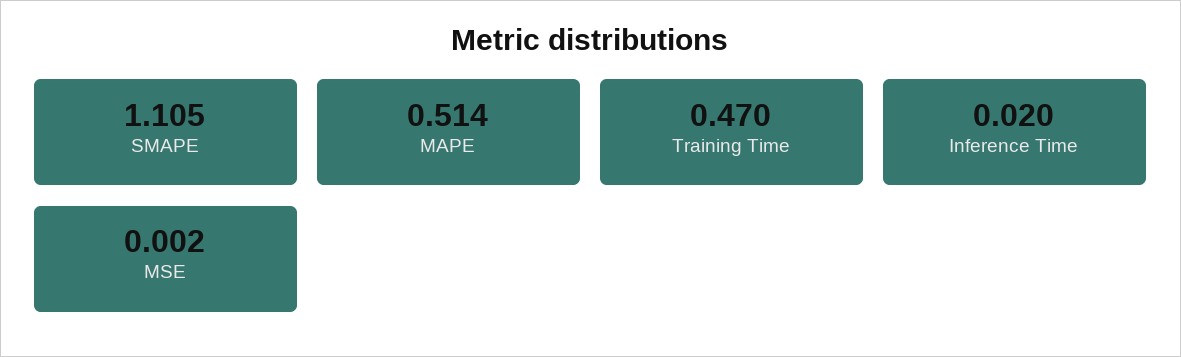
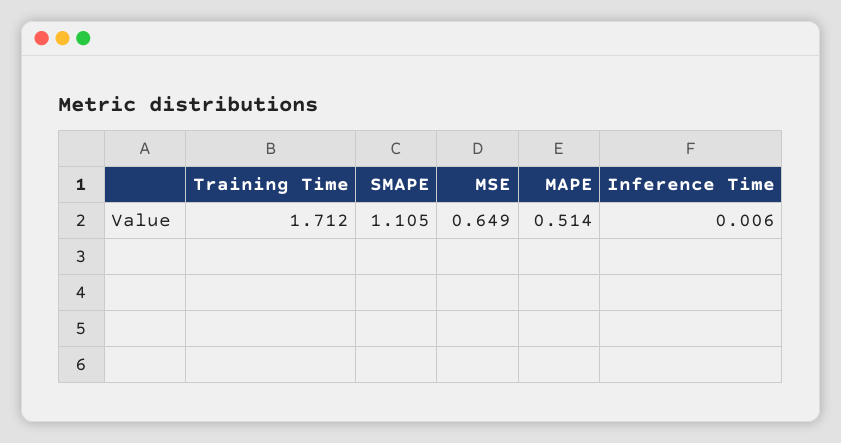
  {
    "SMAPE": 1.105,
    "MAPE": 0.514,
-   "Training Time": 0.47,
+   "Training Time": 1.712,
-   "Inference Time": 0.02,
+   "Inference Time": 0.006,
-   "MSE": 0.002
+   "MSE": 0.649
  }

